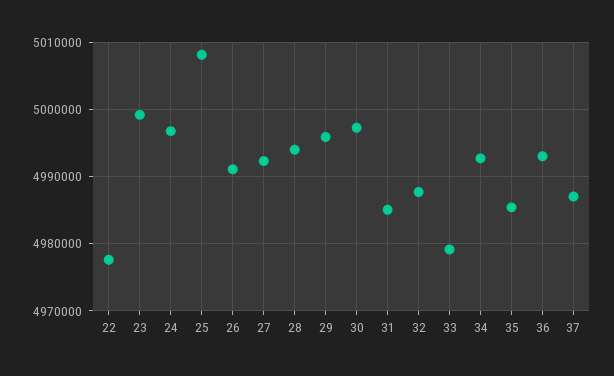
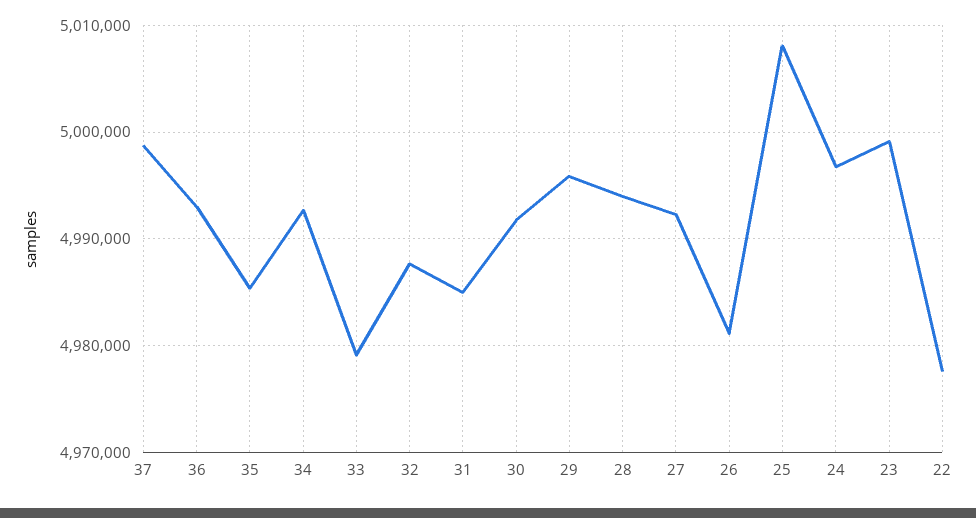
  {
    "22": 4978000,
    "23": 4999000,
    "24": 4997000,
    "25": 5008000,
-   "26": 4991000,
+   "26": 4981000,
    "27": 4992000,
    "28": 4994000,
    "29": 4996000,
-   "30": 4997000,
+   "30": 4992000,
    "31": 4985000,
    "32": 4988000,
    "33": 4979000,
    "34": 4993000,
    "35": 4985000,
    "36": 4993000,
-   "37": 4987000
+   "37": 4999000
  }

